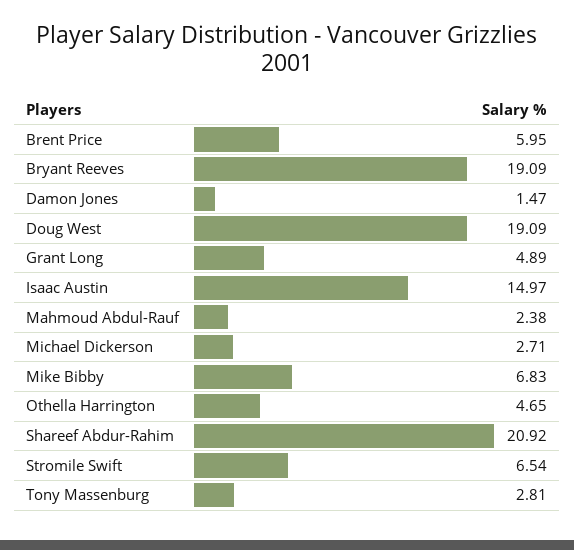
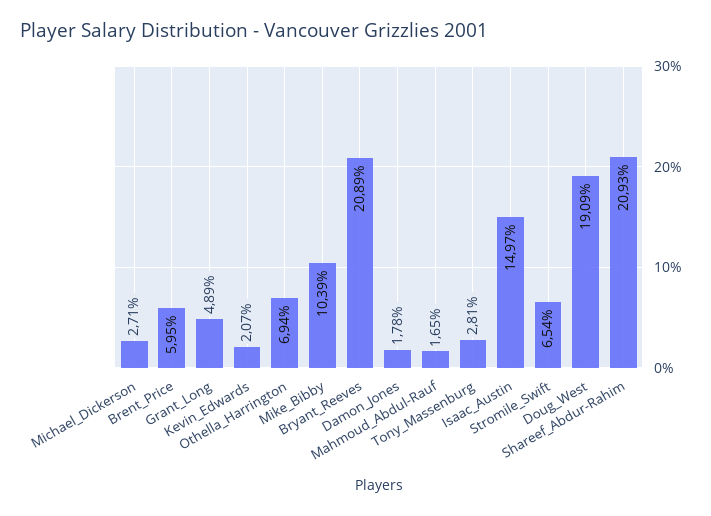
  {
    "Brent Price": 5.95,
-   "Bryant Reeves": 19.09,
+   "Bryant Reeves": 20.89,
-   "Damon Jones": 1.47,
+   "Damon Jones": 1.78,
    "Doug West": 19.09,
    "Grant Long": 4.89,
    "Isaac Austin": 14.97,
-   "Mahmoud Abdul-Rauf": 2.38,
+   "Mahmoud Abdul-Rauf": 1.65,
    "Michael Dickerson": 2.71,
-   "Mike Bibby": 6.83,
+   "Mike Bibby": 10.39,
-   "Othella Harrington": 4.65,
+   "Othella Harrington": 6.94,
-   "Shareef Abdur-Rahim": 20.92,
+   "Shareef Abdur-Rahim": 20.93,
    "Stromile Swift": 6.54,
-   "Tony Massenburg": 2.81
+   "Tony Massenburg": 2.81,
+   "Kevin_Edwards": 2.07
  }

